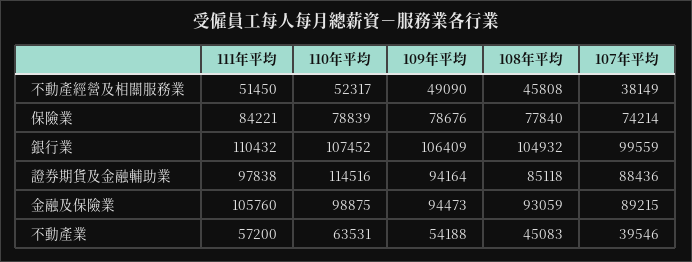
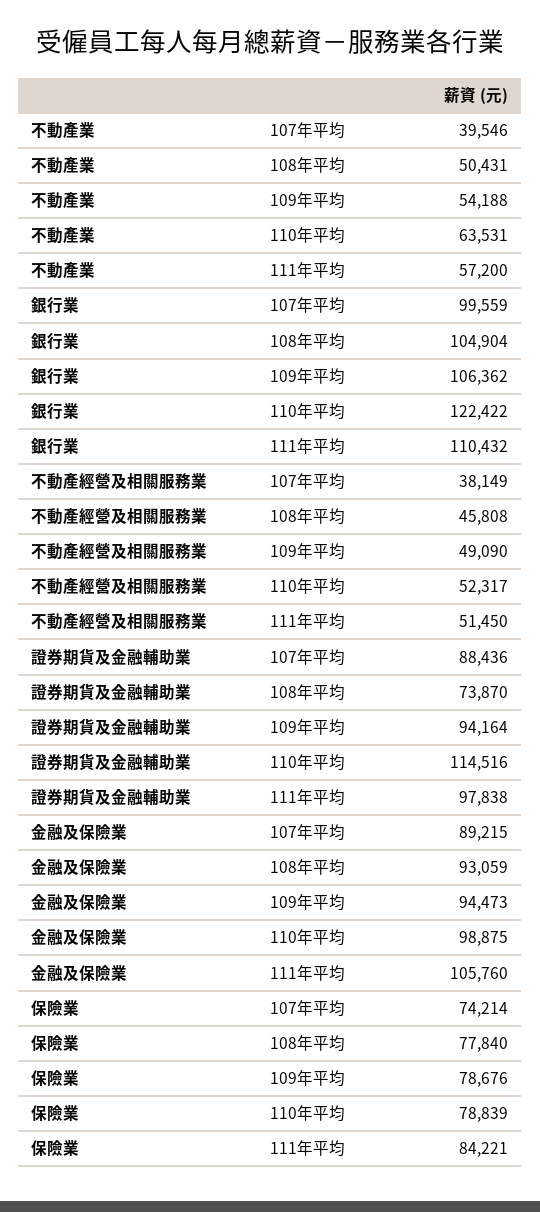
  {
    "111年平均": {
      "不動產經營及相關服務業": 51450,
      "保險業": 84221,
      "銀行業": 110432,
      "證券期貨及金融輔助業": 97838,
      "金融及保險業": 105760,
      "不動產業": 57200
    },
    "110年平均": {
      "不動產經營及相關服務業": 52317,
      "保險業": 78839,
-     "銀行業": 107452,
+     "銀行業": 122422,
      "證券期貨及金融輔助業": 114516,
      "金融及保險業": 98875,
      "不動產業": 63531
    },
    "109年平均": {
      "不動產經營及相關服務業": 49090,
      "保險業": 78676,
-     "銀行業": 106409,
+     "銀行業": 106362,
      "證券期貨及金融輔助業": 94164,
      "金融及保險業": 94473,
      "不動產業": 54188
    },
    "108年平均": {
      "不動產經營及相關服務業": 45808,
      "保險業": 77840,
-     "銀行業": 104932,
+     "銀行業": 104904,
-     "證券期貨及金融輔助業": 85118,
+     "證券期貨及金融輔助業": 73870,
      "金融及保險業": 93059,
-     "不動產業": 45083
+     "不動產業": 50431
    },
    "107年平均": {
      "不動產經營及相關服務業": 38149,
      "保險業": 74214,
      "銀行業": 99559,
      "證券期貨及金融輔助業": 88436,
      "金融及保險業": 89215,
      "不動產業": 39546
    }
  }

